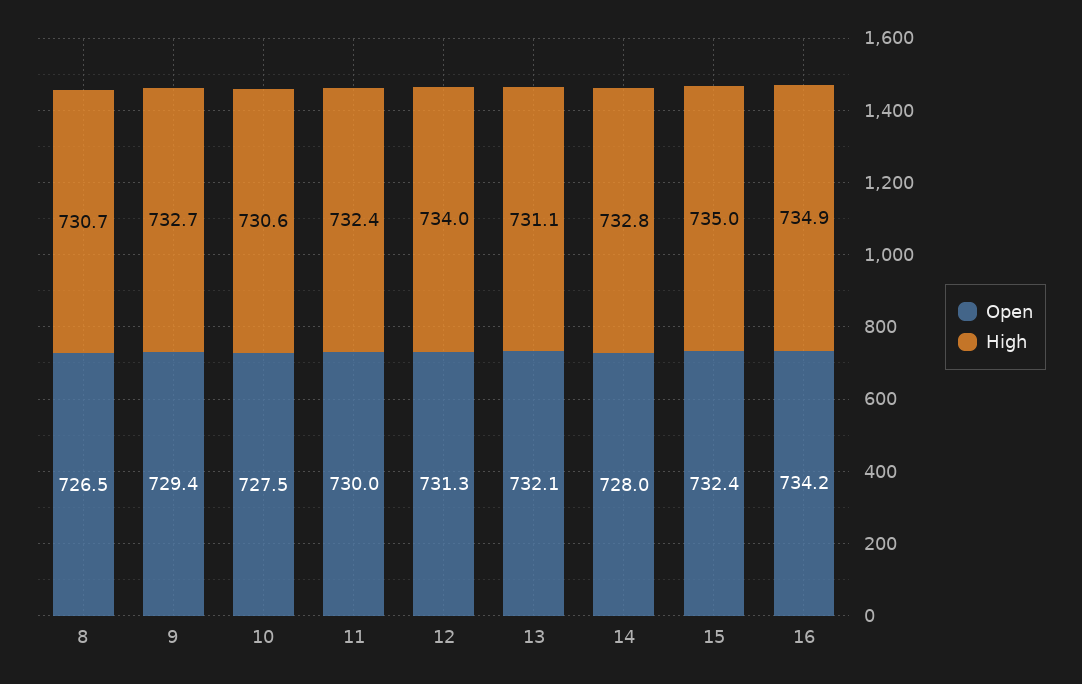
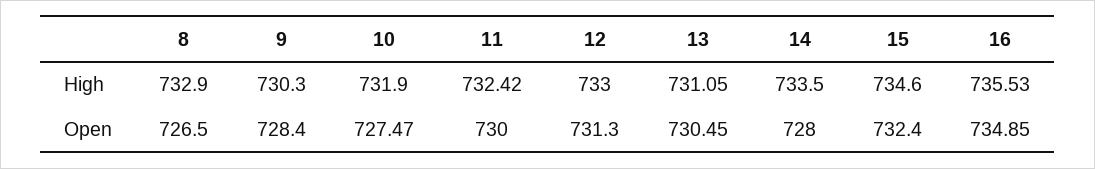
  {
    "Open": {
      "8": 726.5,
-     "9": 729.4,
+     "9": 728.4,
      "10": 727.47,
      "11": 730,
      "12": 731.3,
-     "13": 732.1,
+     "13": 730.45,
      "14": 728,
      "15": 732.4,
-     "16": 734.2
+     "16": 734.85
    },
    "High": {
-     "8": 730.7,
+     "8": 732.9,
-     "9": 732.7,
+     "9": 730.3,
-     "10": 730.6,
+     "10": 731.9,
      "11": 732.42,
-     "12": 734,
+     "12": 733,
      "13": 731.05,
-     "14": 732.8,
+     "14": 733.5,
-     "15": 735,
+     "15": 734.6,
-     "16": 734.9
+     "16": 735.53
    }
  }

